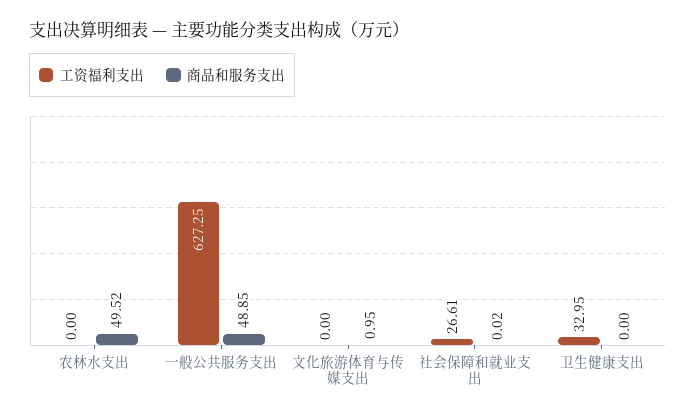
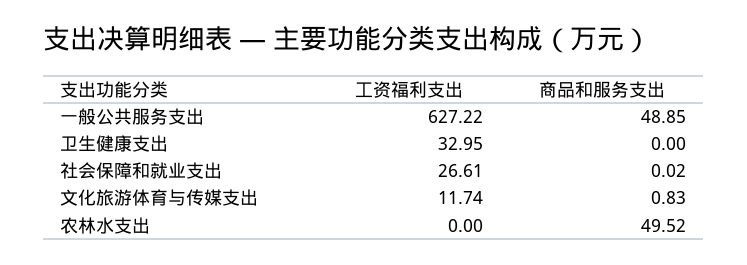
  {
    "工资福利支出": {
      "农林水支出": 0,
-     "一般公共服务支出": 627.25,
+     "一般公共服务支出": 627.22,
-     "文化旅游体育与传媒支出": 0,
+     "文化旅游体育与传媒支出": 11.74,
      "社会保障和就业支出": 26.61,
      "卫生健康支出": 32.95
    },
    "商品和服务支出": {
      "农林水支出": 49.52,
      "一般公共服务支出": 48.85,
-     "文化旅游体育与传媒支出": 0.95,
+     "文化旅游体育与传媒支出": 0.83,
      "社会保障和就业支出": 0.02,
      "卫生健康支出": 0
    }
  }

